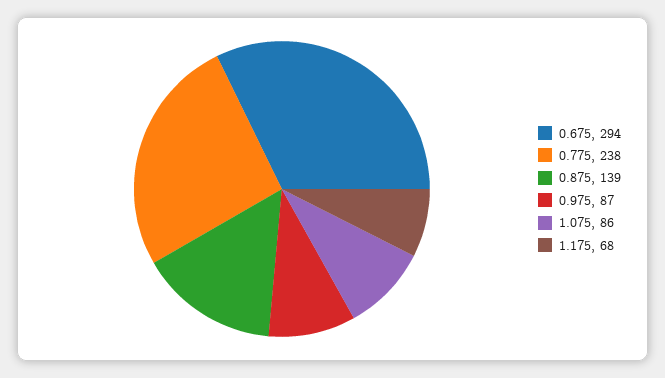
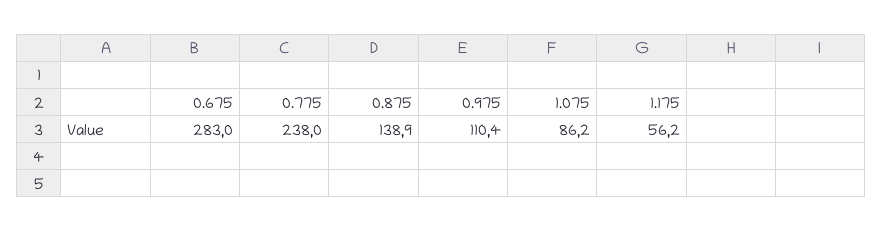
  {
-   "0.675": 294,
+   "0.675": 283,
    "0.775": 238,
    "0.875": 138.9,
-   "0.975": 87,
+   "0.975": 110.4,
    "1.075": 86.2,
-   "1.175": 68
+   "1.175": 56.2
  }

